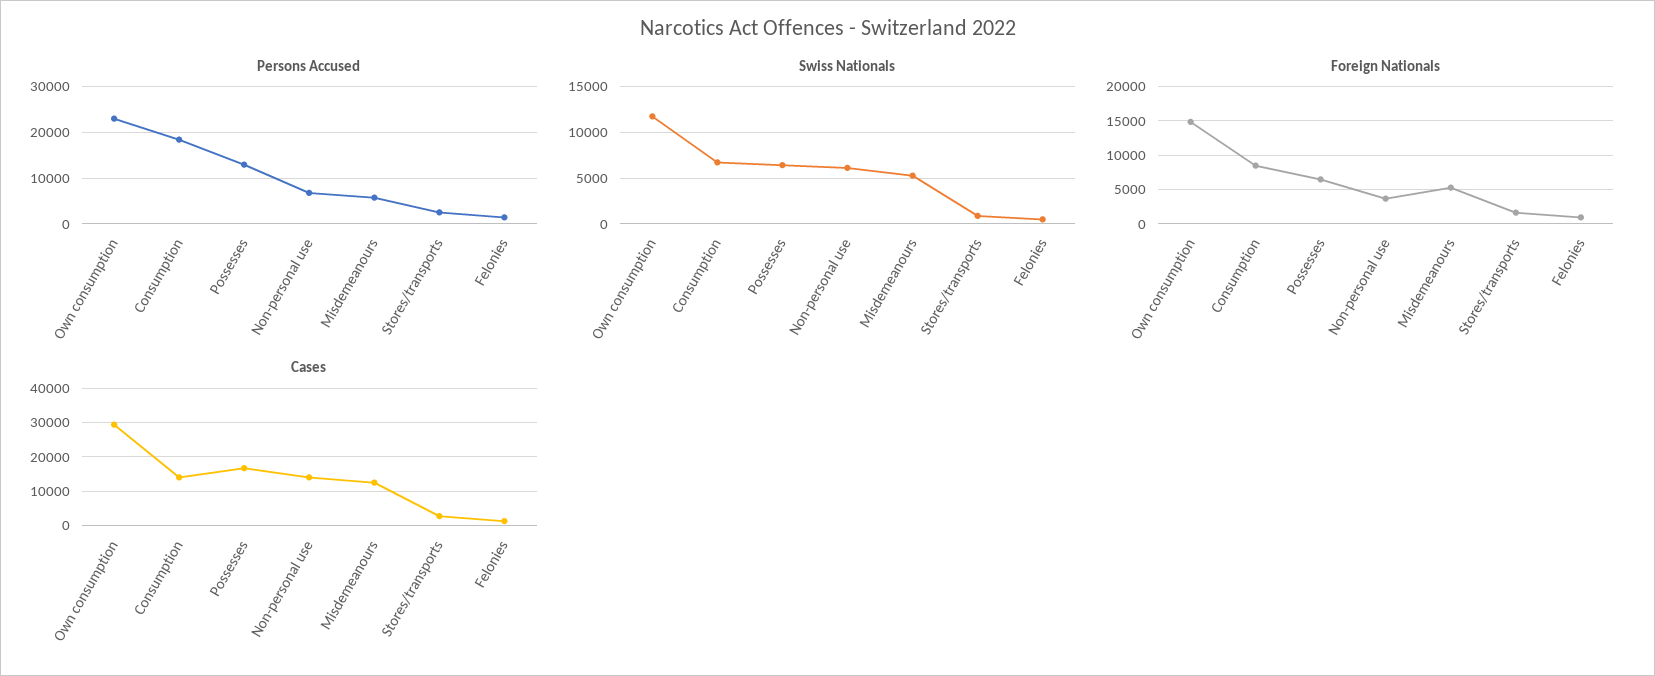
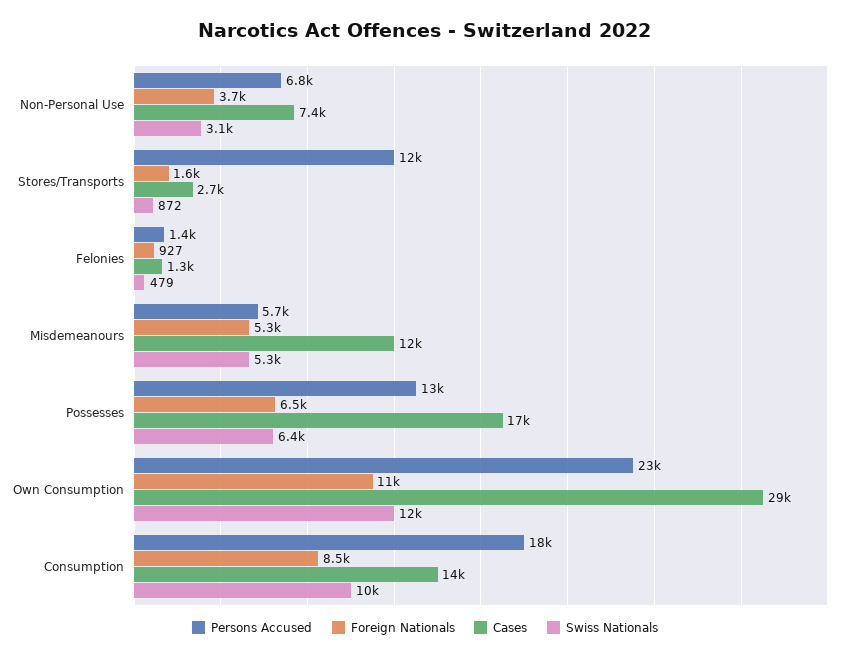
  {
    "Persons Accused": {
      "Own consumption": 23000,
      "Consumption": 18000,
      "Possesses": 13000,
      "Non-personal use": 6800,
      "Misdemeanours": 5700,
-     "Stores/transports": 2000,
+     "Stores/transports": 12000,
      "Felonies": 1400
    },
    "Swiss Nationals": {
      "Own consumption": 12000,
-     "Consumption": 7000,
+     "Consumption": 10000,
      "Possesses": 6400,
-     "Non-personal use": 6000,
+     "Non-personal use": 3100,
      "Misdemeanours": 5300,
      "Stores/transports": 872,
      "Felonies": 479
    },
    "Foreign Nationals": {
-     "Own consumption": 15000,
+     "Own consumption": 11000,
      "Consumption": 8500,
      "Possesses": 6500,
      "Non-personal use": 3700,
      "Misdemeanours": 5300,
      "Stores/transports": 1600,
      "Felonies": 927
    },
    "Cases": {
      "Own consumption": 29000,
      "Consumption": 14000,
      "Possesses": 17000,
-     "Non-personal use": 14000,
+     "Non-personal use": 7400,
      "Misdemeanours": 12000,
      "Stores/transports": 2700,
      "Felonies": 1300
    }
  }

